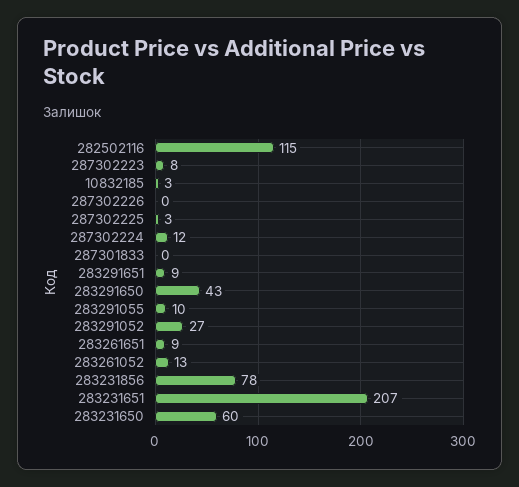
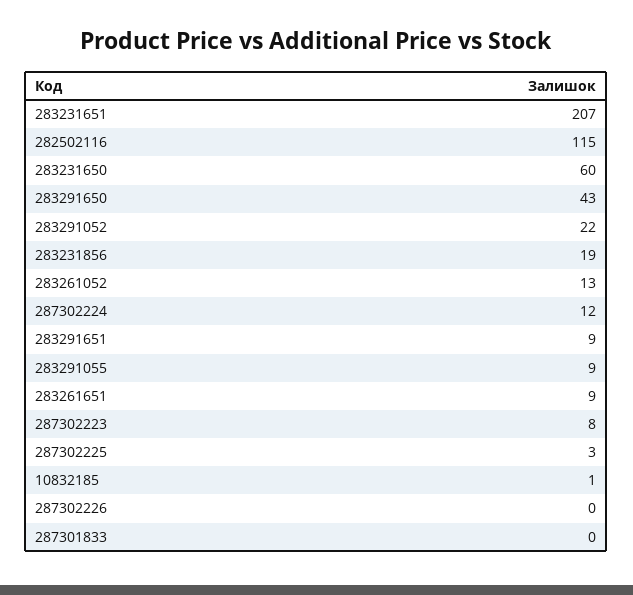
  {
    "282502116": 115,
    "287302223": 8,
-   "10832185": 3,
+   "10832185": 1,
    "287302226": 0,
    "287302225": 3,
    "287302224": 12,
    "287301833": 0,
    "283291651": 9,
    "283291650": 43,
-   "283291055": 10,
+   "283291055": 9,
-   "283291052": 27,
+   "283291052": 22,
    "283261651": 9,
    "283261052": 13,
-   "283231856": 78,
+   "283231856": 19,
    "283231651": 207,
    "283231650": 60
  }

